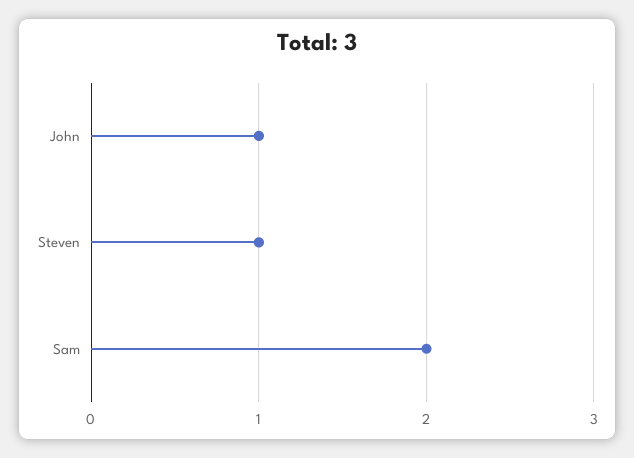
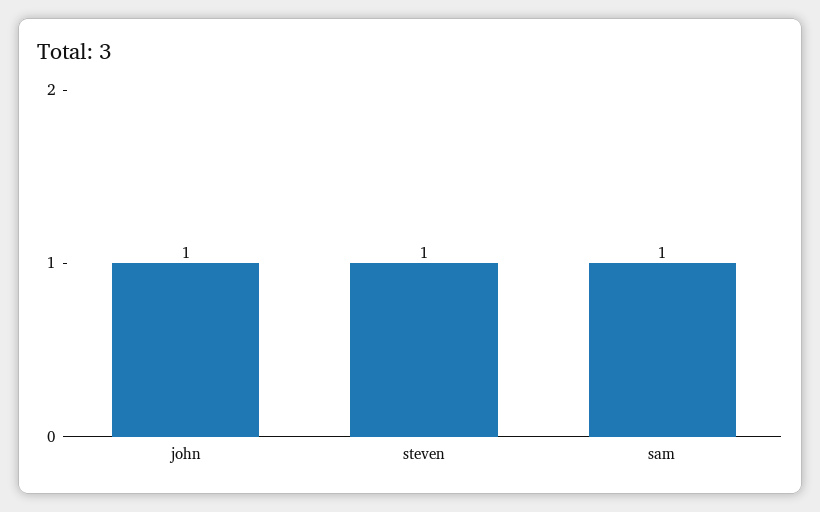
  {
    "John": 1,
    "Steven": 1,
-   "Sam": 2
+   "Sam": 1
  }

